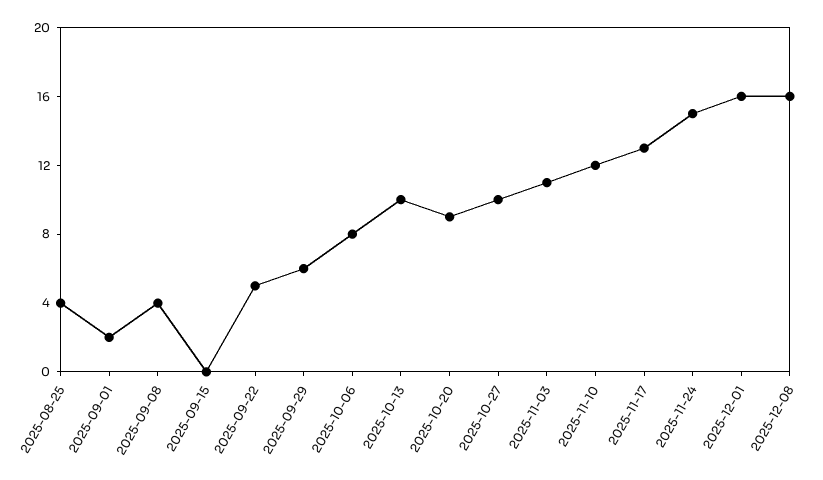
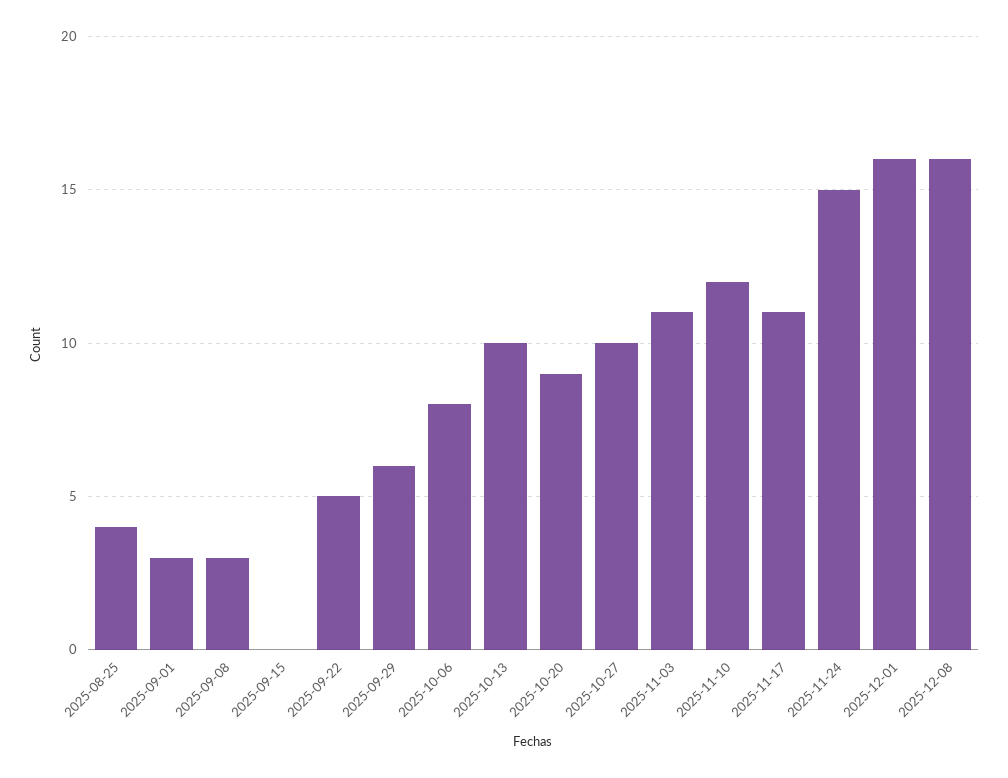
  {
    "2025-08-25": 4,
-   "2025-09-01": 2,
+   "2025-09-01": 3,
-   "2025-09-08": 4,
+   "2025-09-08": 3,
    "2025-09-15": 0,
    "2025-09-22": 5,
    "2025-09-29": 6,
    "2025-10-06": 8,
    "2025-10-13": 10,
    "2025-10-20": 9,
    "2025-10-27": 10,
    "2025-11-03": 11,
    "2025-11-10": 12,
-   "2025-11-17": 13,
+   "2025-11-17": 11,
    "2025-11-24": 15,
    "2025-12-01": 16,
    "2025-12-08": 16
  }

